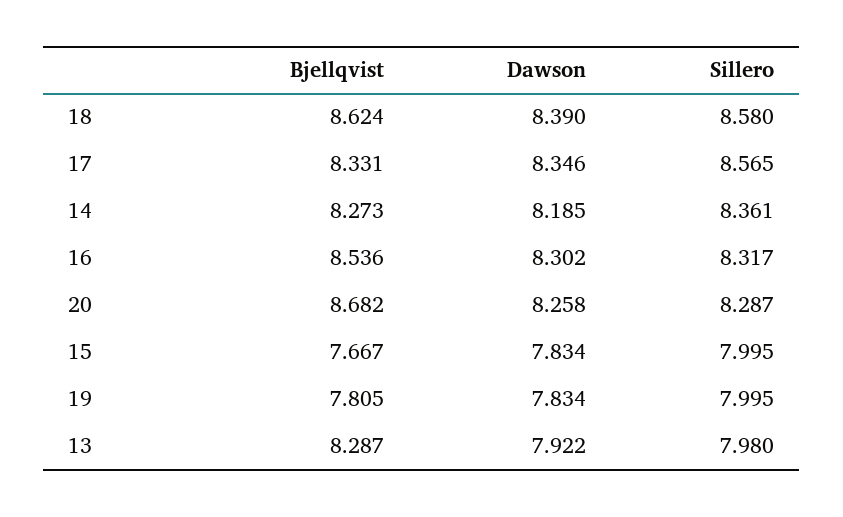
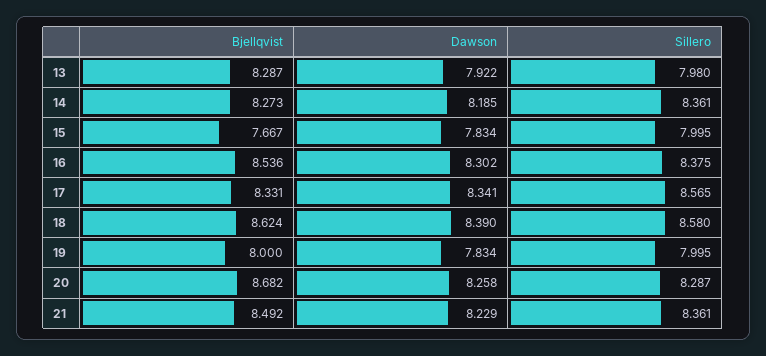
  {
    "Bjellqvist": {
      "18": 8.624,
      "17": 8.331,
      "14": 8.273,
      "16": 8.536,
      "20": 8.682,
      "15": 7.667,
-     "19": 7.805,
+     "19": 8,
-     "13": 8.287
+     "13": 8.287,
+     "21": 8.492
    },
    "Dawson": {
      "18": 8.39,
-     "17": 8.346,
+     "17": 8.341,
      "14": 8.185,
      "16": 8.302,
      "20": 8.258,
      "15": 7.834,
      "19": 7.834,
-     "13": 7.922
+     "13": 7.922,
+     "21": 8.229
    },
    "Sillero": {
      "18": 8.58,
      "17": 8.565,
      "14": 8.361,
-     "16": 8.317,
+     "16": 8.375,
      "20": 8.287,
      "15": 7.995,
      "19": 7.995,
-     "13": 7.98
+     "13": 7.98,
+     "21": 8.361
    }
  }

